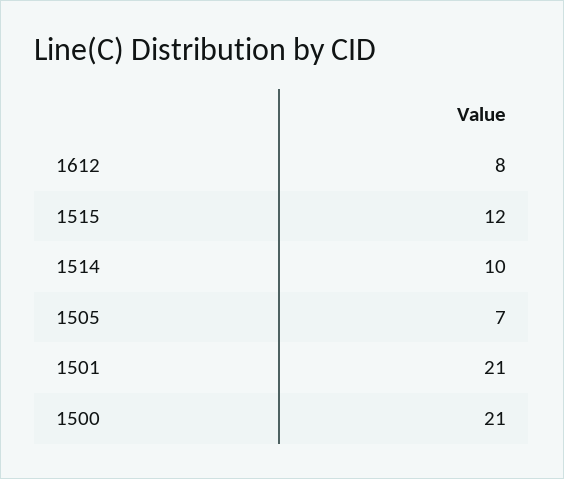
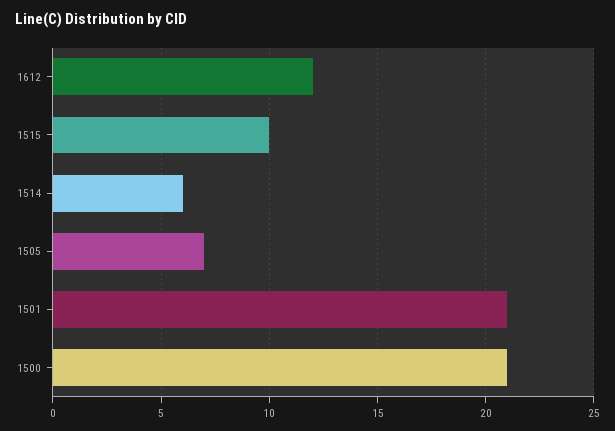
  {
-   "1612": 8,
+   "1612": 12,
-   "1515": 12,
+   "1515": 10,
-   "1514": 10,
+   "1514": 6,
    "1505": 7,
    "1501": 21,
    "1500": 21
  }

